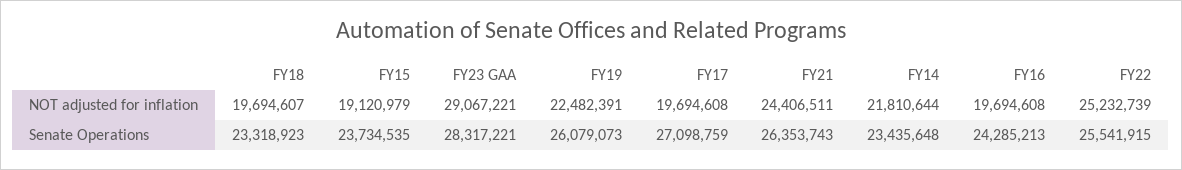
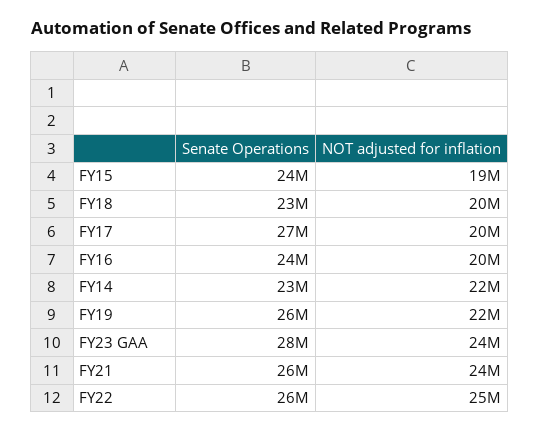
  {
    "FY18": {
      "NOT adjusted for inflation": 19694607,
      "Senate Operations": 23318923
    },
    "FY15": {
      "NOT adjusted for inflation": 19120979,
      "Senate Operations": 23734535
    },
    "FY23 GAA": {
-     "NOT adjusted for inflation": 29067221,
+     "NOT adjusted for inflation": 24000000,
      "Senate Operations": 28317221
    },
    "FY19": {
      "NOT adjusted for inflation": 22482391,
      "Senate Operations": 26079073
    },
    "FY17": {
      "NOT adjusted for inflation": 19694608,
      "Senate Operations": 27098759
    },
    "FY21": {
      "NOT adjusted for inflation": 24406511,
      "Senate Operations": 26353743
    },
    "FY14": {
      "NOT adjusted for inflation": 21810644,
      "Senate Operations": 23435648
    },
    "FY16": {
      "NOT adjusted for inflation": 19694608,
      "Senate Operations": 24285213
    },
    "FY22": {
      "NOT adjusted for inflation": 25232739,
      "Senate Operations": 25541915
    }
  }

